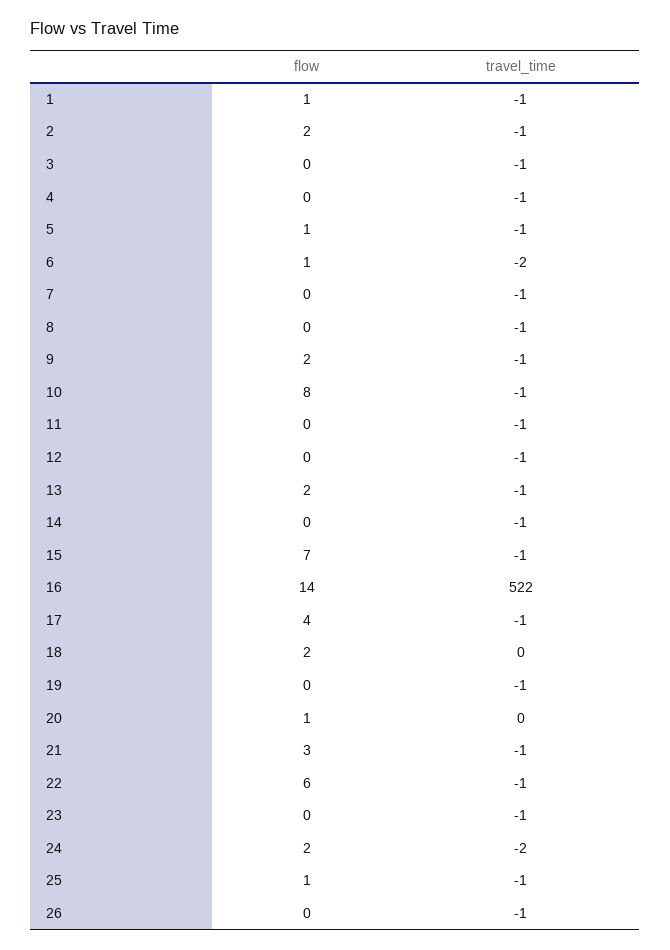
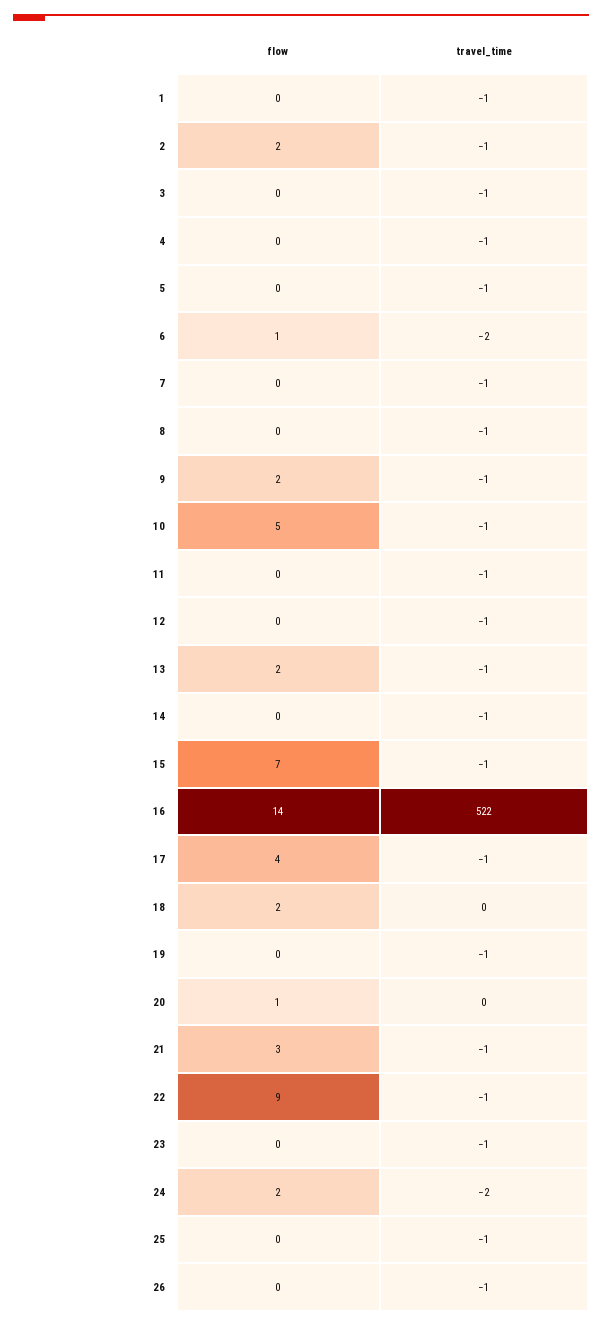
  {
    "flow": {
-     "1": 1,
+     "1": 0,
      "2": 2,
      "3": 0,
      "4": 0,
-     "5": 1,
+     "5": 0,
      "6": 1,
      "7": 0,
      "8": 0,
      "9": 2,
-     "10": 8,
+     "10": 5,
      "11": 0,
      "12": 0,
      "13": 2,
      "14": 0,
      "15": 7,
      "16": 14,
      "17": 4,
      "18": 2,
      "19": 0,
      "20": 1,
      "21": 3,
-     "22": 6,
+     "22": 9,
      "23": 0,
      "24": 2,
-     "25": 1,
+     "25": 0,
      "26": 0
    },
    "travel_time": {
      "1": -1,
      "2": -1,
      "3": -1,
      "4": -1,
      "5": -1,
      "6": -2,
      "7": -1,
      "8": -1,
      "9": -1,
      "10": -1,
      "11": -1,
      "12": -1,
      "13": -1,
      "14": -1,
      "15": -1,
      "16": 522,
      "17": -1,
      "18": 0,
      "19": -1,
      "20": 0,
      "21": -1,
      "22": -1,
      "23": -1,
      "24": -2,
      "25": -1,
      "26": -1
    }
  }

